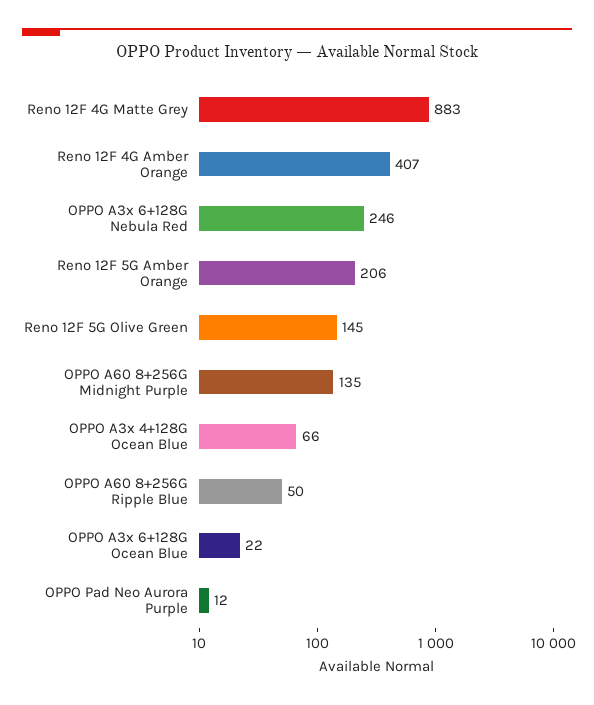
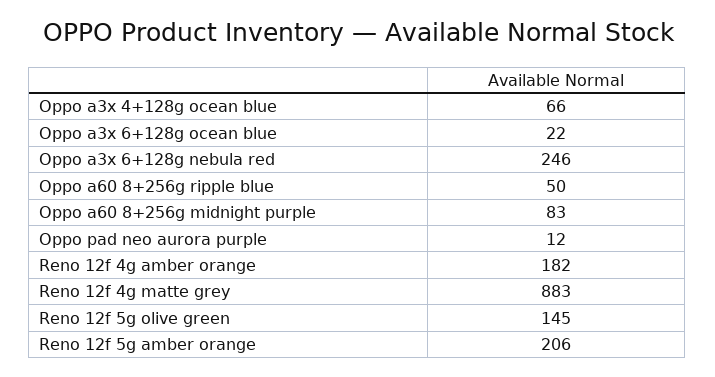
  {
    "Reno 12F 4G Matte Grey": 883,
-   "Reno 12F 4G Amber Orange": 407,
+   "Reno 12F 4G Amber Orange": 182,
    "OPPO A3x 6+128G Nebula Red": 246,
    "Reno 12F 5G Amber Orange": 206,
    "Reno 12F 5G Olive Green": 145,
-   "OPPO A60 8+256G Midnight Purple": 135,
+   "OPPO A60 8+256G Midnight Purple": 83,
    "OPPO A3x 4+128G Ocean Blue": 66,
    "OPPO A60 8+256G Ripple Blue": 50,
    "OPPO A3x 6+128G Ocean Blue": 22,
    "OPPO Pad Neo Aurora Purple": 12
  }

